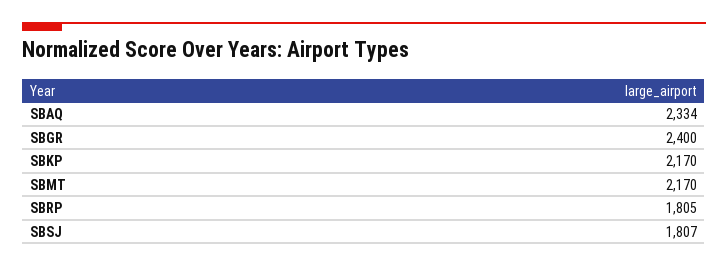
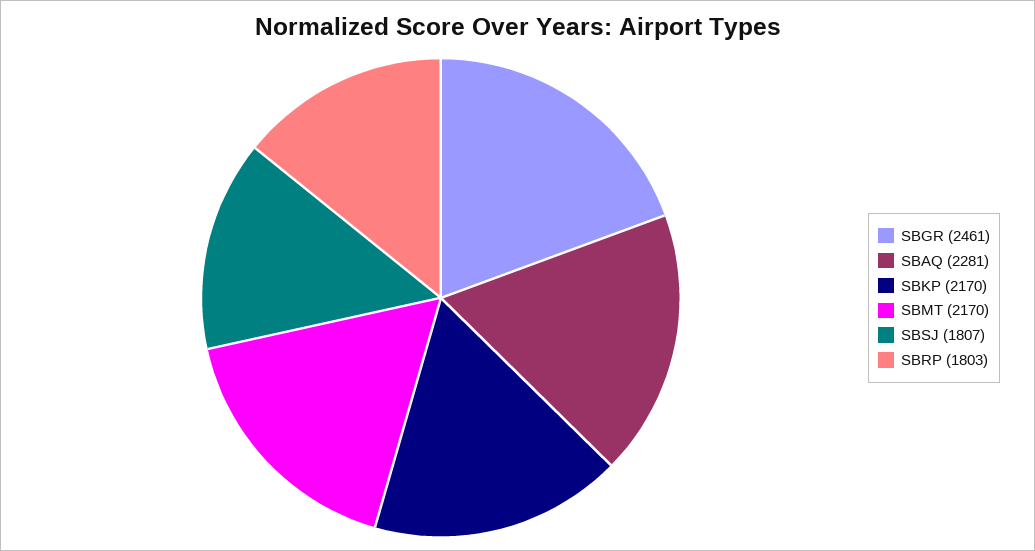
  {
-   "SBAQ": 2334,
+   "SBAQ": 2281,
-   "SBGR": 2400,
+   "SBGR": 2461,
    "SBKP": 2170,
    "SBMT": 2170,
-   "SBRP": 1805,
+   "SBRP": 1803,
    "SBSJ": 1807
  }

